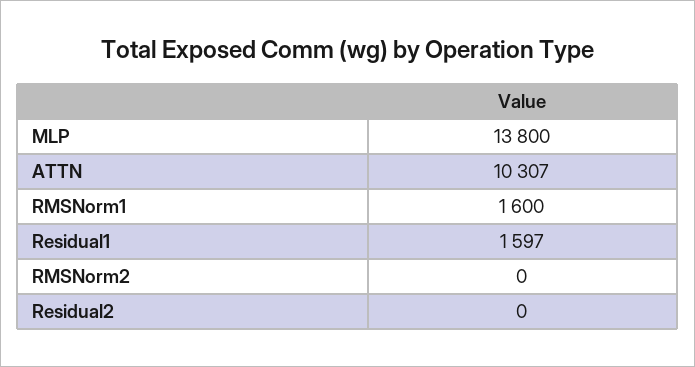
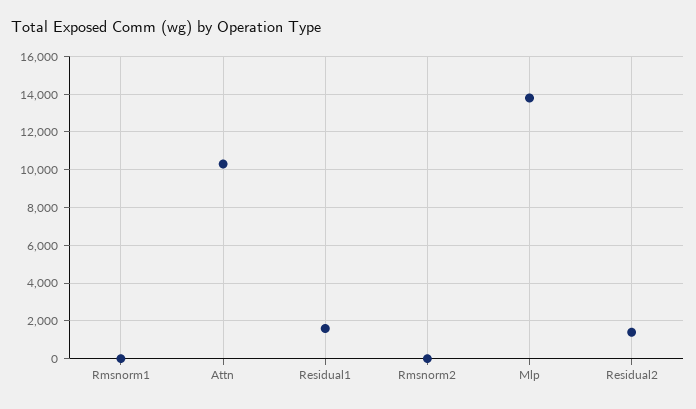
  {
    "MLP": 13800,
    "ATTN": 10307,
-   "RMSNorm1": 1600,
+   "RMSNorm1": 0,
    "Residual1": 1597,
    "RMSNorm2": 0,
-   "Residual2": 0
+   "Residual2": 1500
  }

